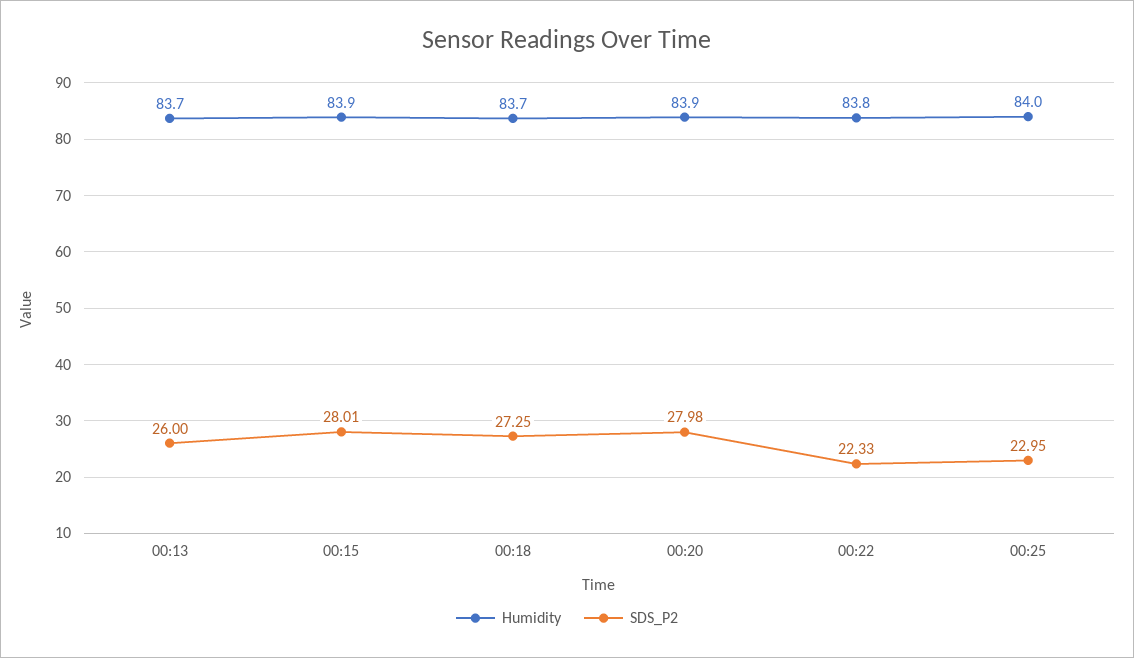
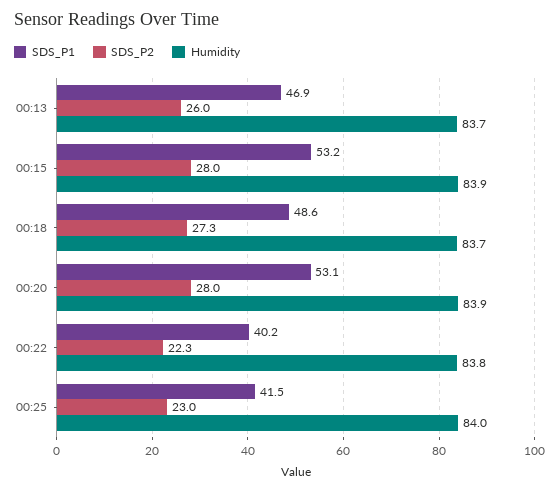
  {
    "Humidity": {
      "00:13": 83.7,
      "00:15": 83.9,
      "00:18": 83.7,
      "00:20": 83.9,
      "00:22": 83.8,
      "00:25": 84
    },
    "SDS_P2": {
      "00:13": 26,
      "00:15": 28.01,
      "00:18": 27.25,
      "00:20": 27.98,
      "00:22": 22.33,
      "00:25": 22.95
-   }
+   },
+   "SDS_P1": {
+     "00:13": 46.9,
+     "00:15": 53.2,
+     "00:18": 48.6,
+     "00:20": 53.1,
+     "00:22": 40.2,
+     "00:25": 41.5
+   }
  }

